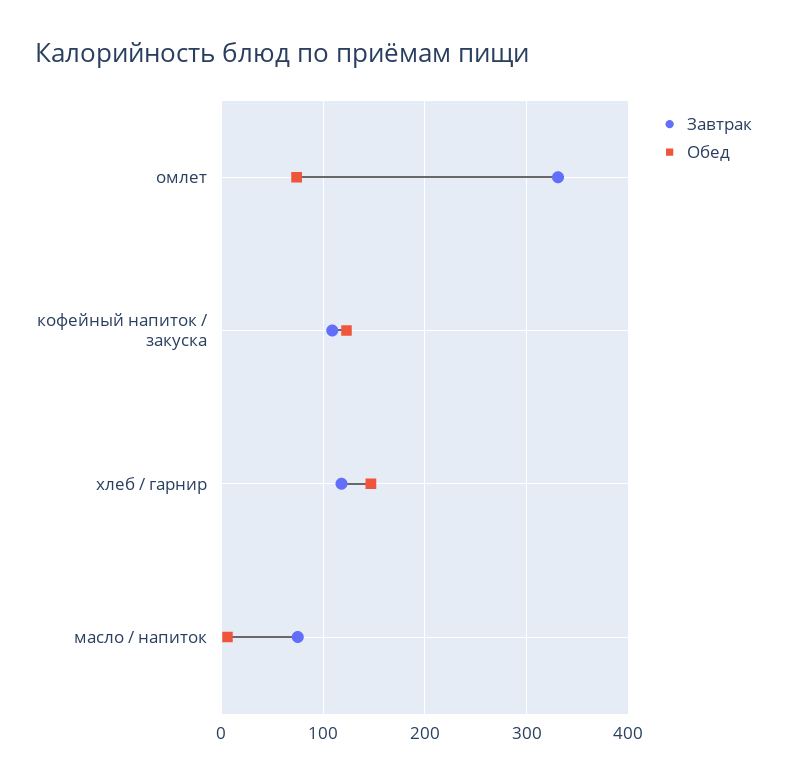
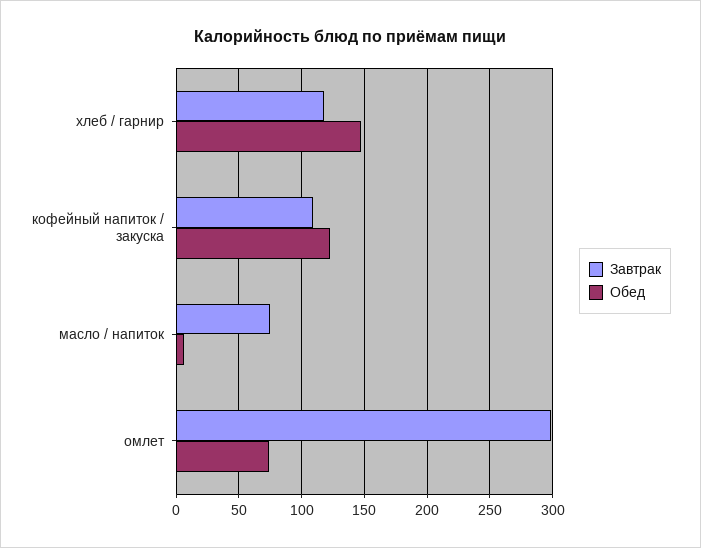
  {
    "Завтрак": {
-     "омлет": 330,
+     "омлет": 300,
      "кофейный напиток / закуска": 110,
      "хлеб / гарнир": 120,
      "масло / напиток": 75
    },
    "Обед": {
      "омлет": 75,
      "кофейный напиток / закуска": 125,
      "хлеб / гарнир": 145,
      "масло / напиток": 5
    }
  }

